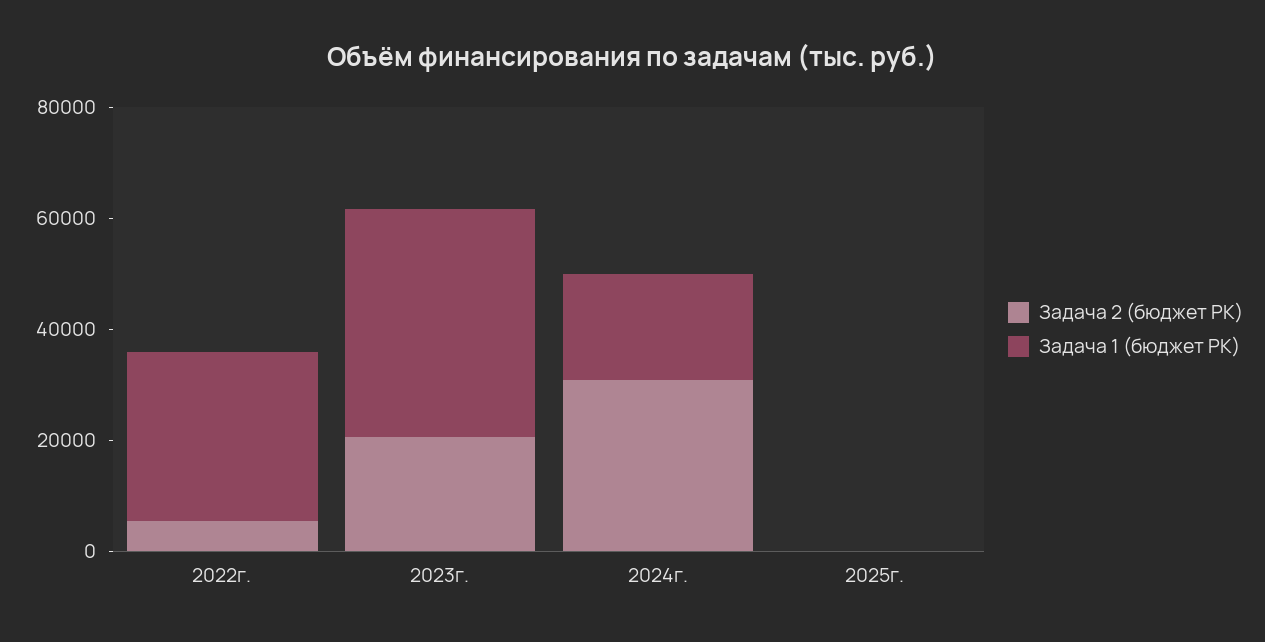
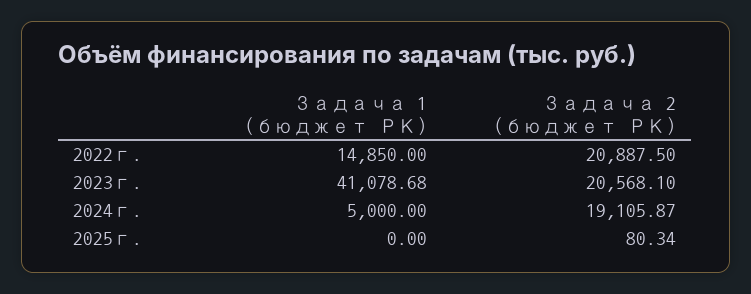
  {
    "Задача 2 (бюджет РК)": {
-     "2022г.": 5000,
+     "2022г.": 20887.5,
      "2023г.": 20568.1,
-     "2024г.": 30000,
+     "2024г.": 19105.87,
      "2025г.": 80.34
    },
    "Задача 1 (бюджет РК)": {
-     "2022г.": 30000,
+     "2022г.": 14850,
      "2023г.": 41078.68,
-     "2024г.": 20000,
+     "2024г.": 5000,
      "2025г.": 0
    }
  }

